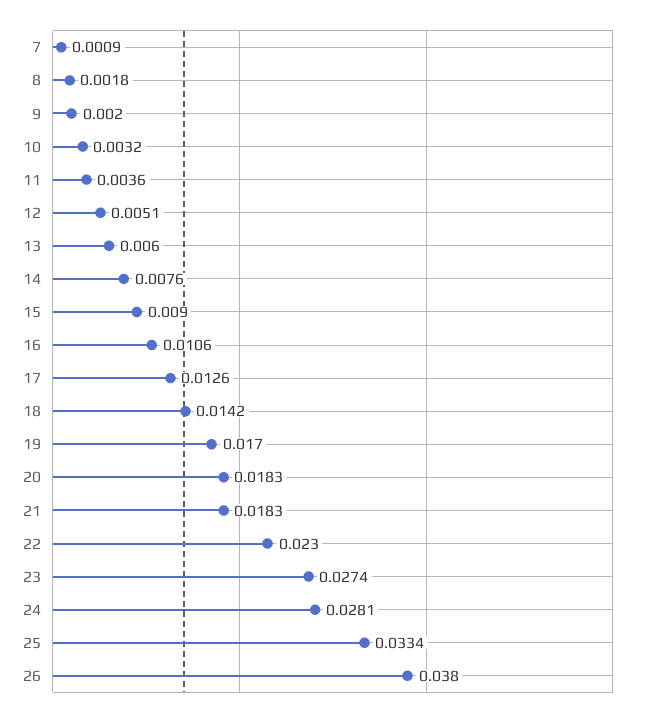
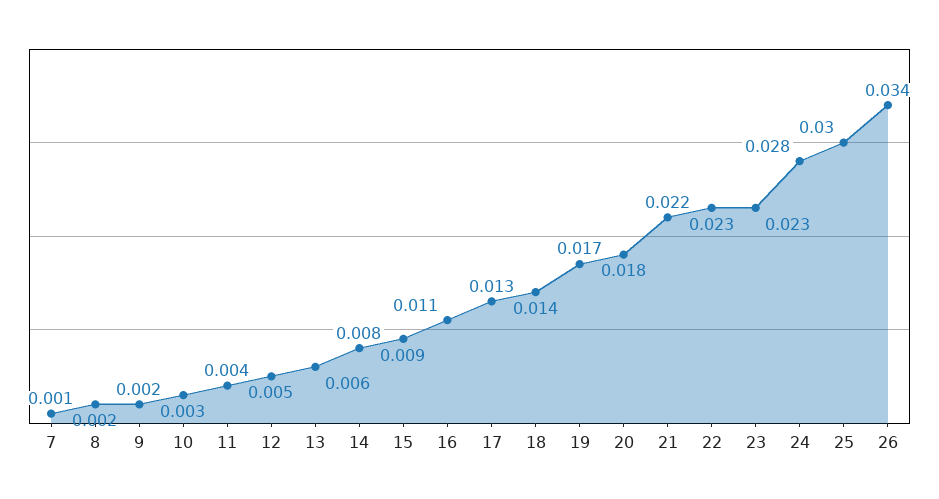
  {
    "7": 0.0009,
    "8": 0.0018,
    "9": 0.002,
    "10": 0.0032,
    "11": 0.0036,
    "12": 0.0051,
    "13": 0.006,
    "14": 0.0076,
    "15": 0.009,
    "16": 0.0106,
    "17": 0.0126,
    "18": 0.0142,
    "19": 0.017,
    "20": 0.0183,
-   "21": 0.0183,
+   "21": 0.022,
    "22": 0.023,
-   "23": 0.0274,
+   "23": 0.023,
    "24": 0.0281,
-   "25": 0.0334,
+   "25": 0.03,
-   "26": 0.038
+   "26": 0.034
  }

